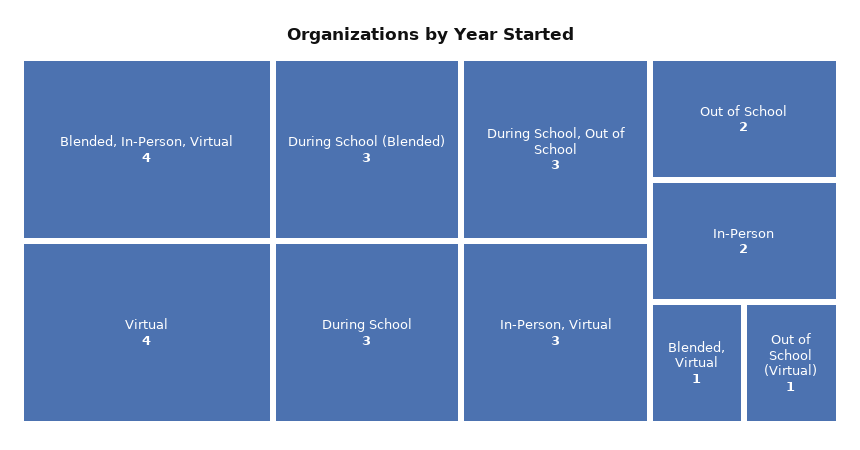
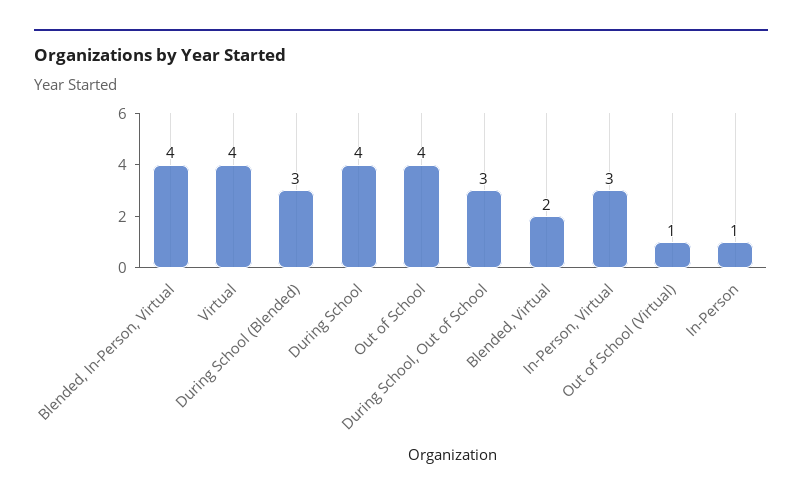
  {
    "Blended, In-Person, Virtual": 4,
    "Virtual": 4,
    "During School (Blended)": 3,
-   "During School": 3,
+   "During School": 4,
    "During School, Out of School": 3,
    "In-Person, Virtual": 3,
-   "Out of School": 2,
+   "Out of School": 4,
-   "In-Person": 2,
+   "In-Person": 1,
-   "Blended, Virtual": 1,
+   "Blended, Virtual": 2,
    "Out of School (Virtual)": 1
  }

